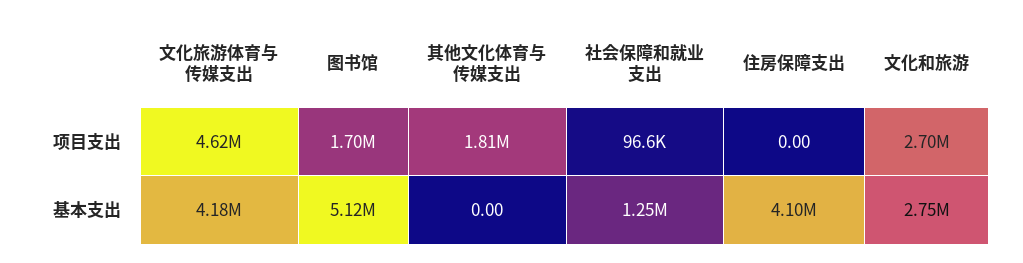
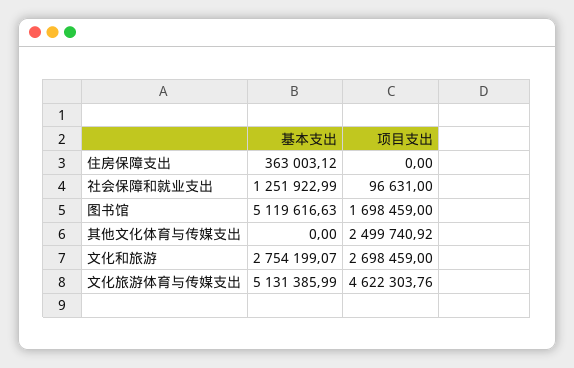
  {
    "文化旅游体育与传媒支出": {
      "项目支出": 4622303.76,
-     "基本支出": 4180000
+     "基本支出": 5131385.99
    },
    "图书馆": {
      "项目支出": 1698459,
      "基本支出": 5119616.63
    },
    "其他文化体育与传媒支出": {
-     "项目支出": 1810000,
+     "项目支出": 2499740.92,
      "基本支出": 0
    },
    "社会保障和就业支出": {
      "项目支出": 96631,
      "基本支出": 1251922.99
    },
    "住房保障支出": {
      "项目支出": 0,
-     "基本支出": 4100000
+     "基本支出": 363003.12
    },
    "文化和旅游": {
      "项目支出": 2698459,
      "基本支出": 2754199.07
    }
  }

